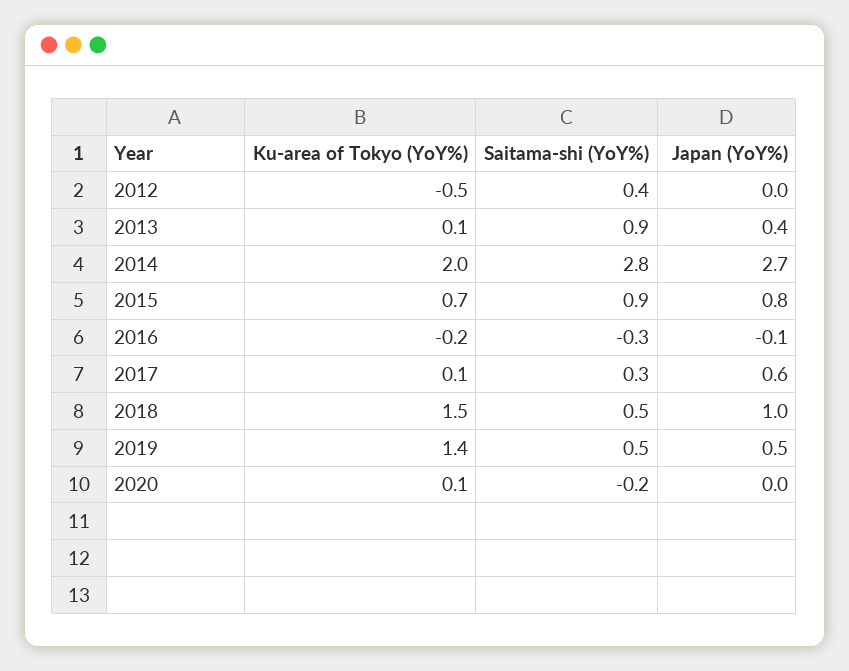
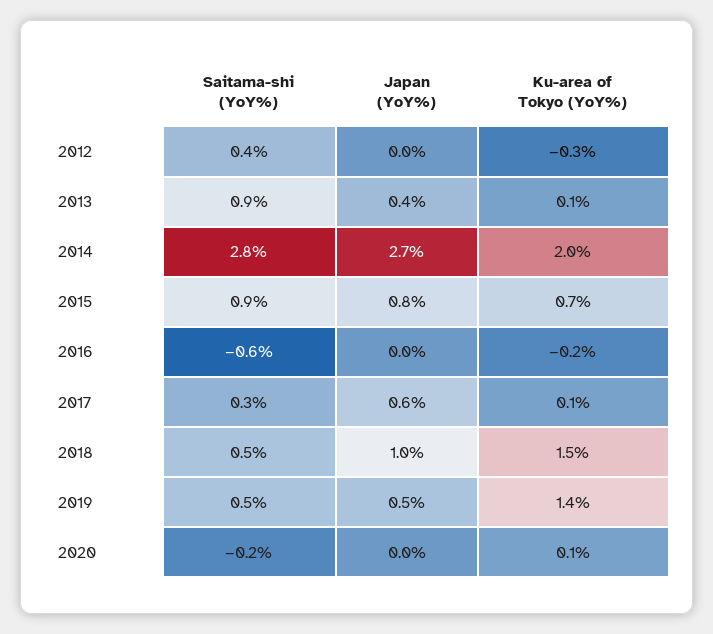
  {
    "Ku-area of Tokyo (YoY%)": {
-     "2012": -0.5,
+     "2012": -0.3,
      "2013": 0.1,
      "2014": 2,
      "2015": 0.7,
      "2016": -0.2,
      "2017": 0.1,
      "2018": 1.5,
      "2019": 1.4,
      "2020": 0.1
    },
    "Saitama-shi (YoY%)": {
      "2012": 0.4,
      "2013": 0.9,
      "2014": 2.8,
      "2015": 0.9,
-     "2016": -0.3,
+     "2016": -0.6,
      "2017": 0.3,
      "2018": 0.5,
      "2019": 0.5,
      "2020": -0.2
    },
    "Japan (YoY%)": {
      "2012": 0,
      "2013": 0.4,
      "2014": 2.7,
      "2015": 0.8,
-     "2016": -0.1,
+     "2016": 0,
      "2017": 0.6,
      "2018": 1,
      "2019": 0.5,
      "2020": 0
    }
  }

